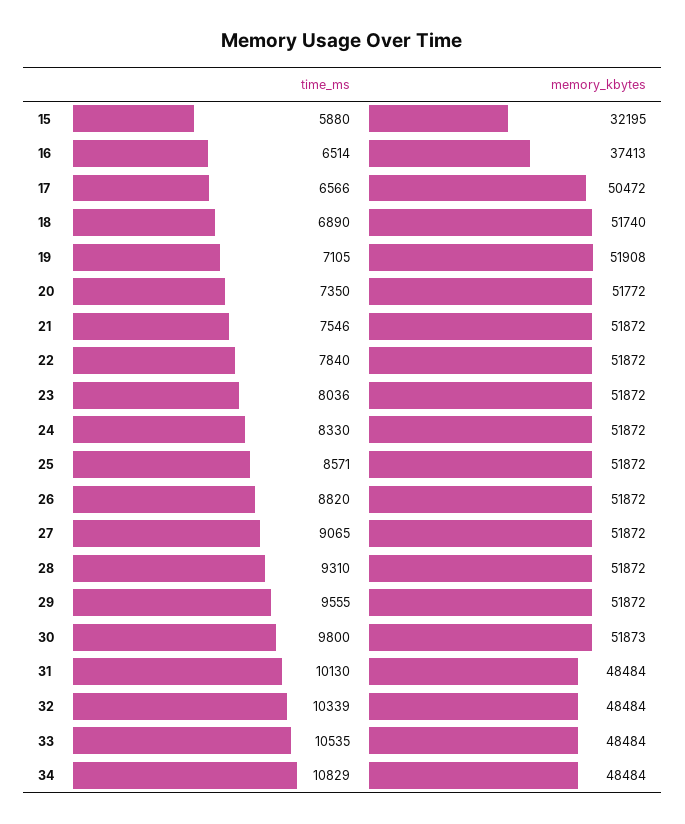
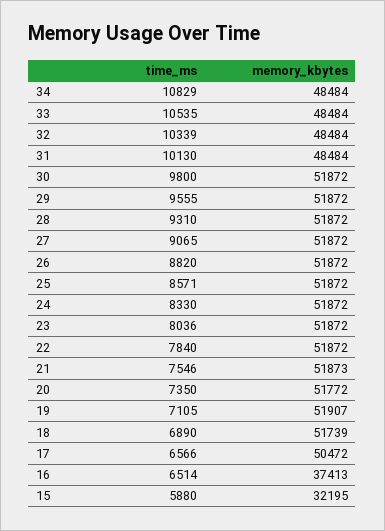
  {
    "time_ms": {
      "15": 5880,
      "16": 6514,
      "17": 6566,
      "18": 6890,
      "19": 7105,
      "20": 7350,
      "21": 7546,
      "22": 7840,
      "23": 8036,
      "24": 8330,
      "25": 8571,
      "26": 8820,
      "27": 9065,
      "28": 9310,
      "29": 9555,
      "30": 9800,
      "31": 10130,
      "32": 10339,
      "33": 10535,
      "34": 10829
    },
    "memory_kbytes": {
      "15": 32195,
      "16": 37413,
      "17": 50472,
-     "18": 51740,
+     "18": 51739,
-     "19": 51908,
+     "19": 51907,
      "20": 51772,
-     "21": 51872,
+     "21": 51873,
      "22": 51872,
      "23": 51872,
      "24": 51872,
      "25": 51872,
      "26": 51872,
      "27": 51872,
      "28": 51872,
      "29": 51872,
-     "30": 51873,
+     "30": 51872,
      "31": 48484,
      "32": 48484,
      "33": 48484,
      "34": 48484
    }
  }

